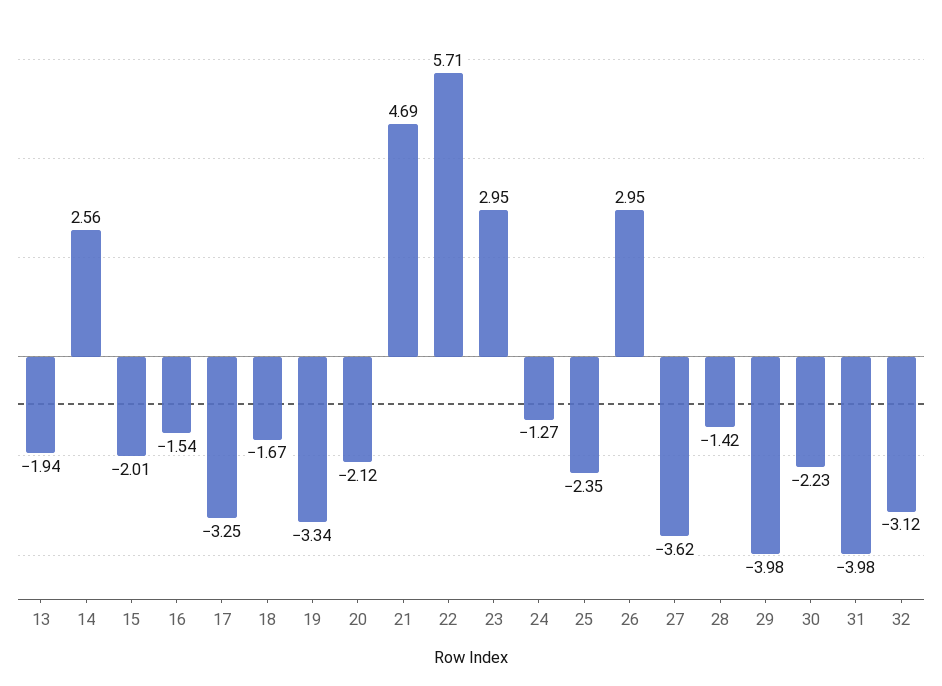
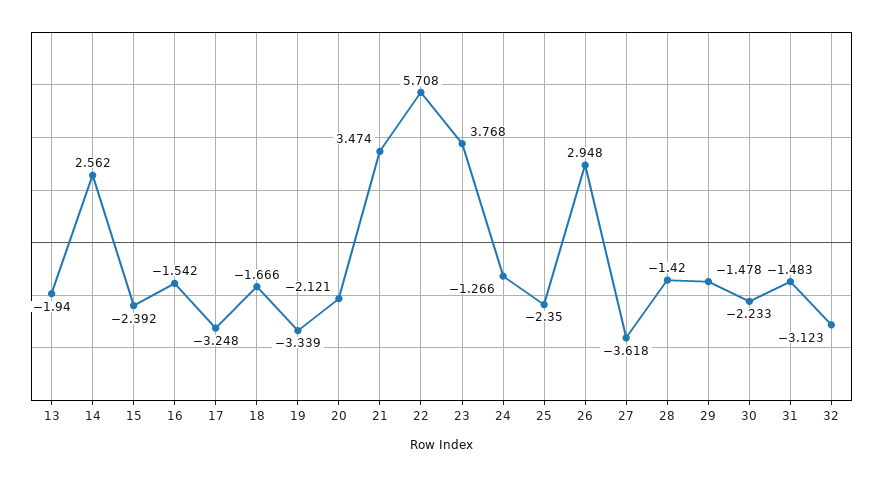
  {
    "13": -1.94,
    "14": 2.562,
-   "15": -2.01,
+   "15": -2.392,
    "16": -1.542,
    "17": -3.248,
    "18": -1.666,
    "19": -3.339,
    "20": -2.121,
-   "21": 4.69,
+   "21": 3.474,
    "22": 5.708,
-   "23": 2.95,
+   "23": 3.768,
    "24": -1.266,
    "25": -2.35,
    "26": 2.948,
    "27": -3.618,
    "28": -1.42,
-   "29": -3.98,
+   "29": -1.478,
    "30": -2.233,
-   "31": -3.98,
+   "31": -1.483,
    "32": -3.123
  }

